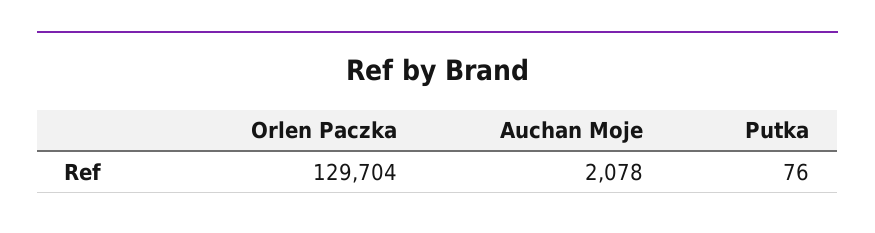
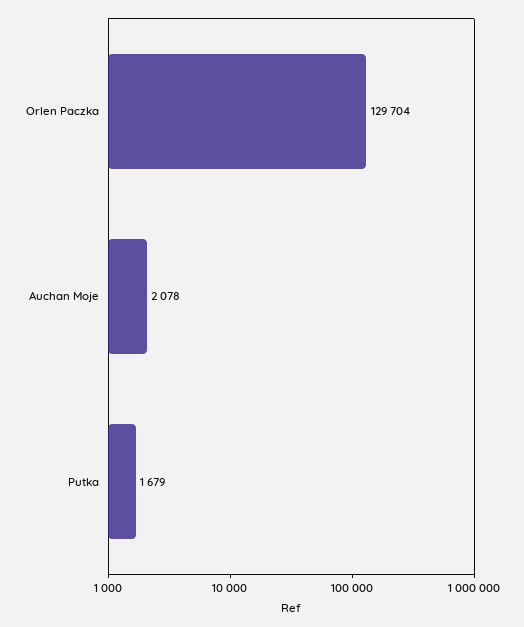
  {
    "Orlen Paczka": 129704,
    "Auchan Moje": 2078,
-   "Putka": 76
+   "Putka": 1679
  }

